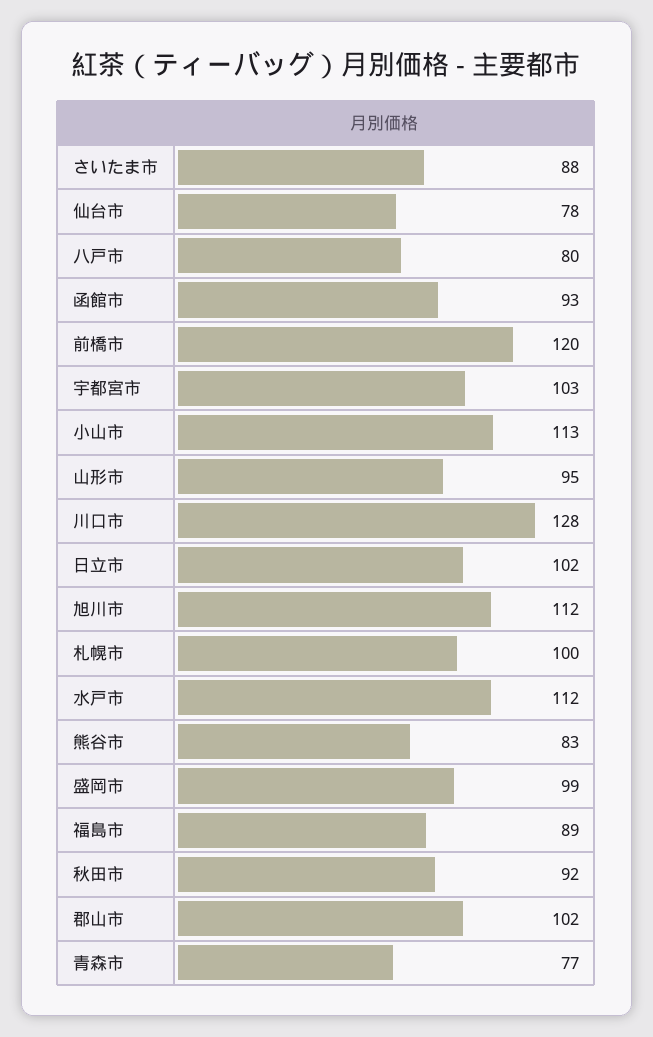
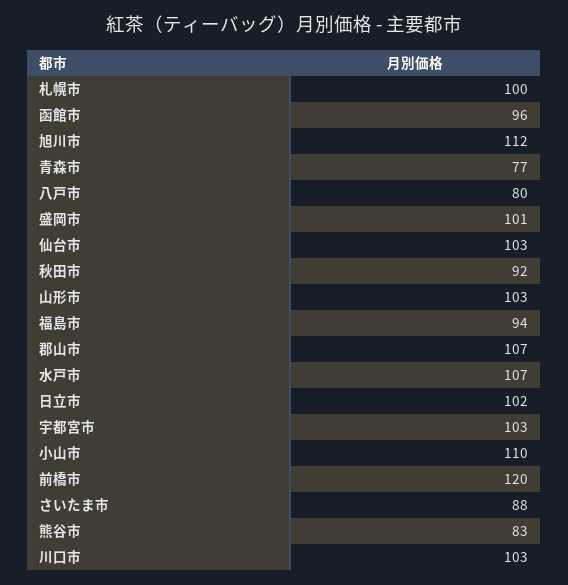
  {
    "さいたま市": 88,
-   "仙台市": 78,
+   "仙台市": 103,
    "八戸市": 80,
-   "函館市": 93,
+   "函館市": 96,
    "前橋市": 120,
    "宇都宮市": 103,
-   "小山市": 113,
+   "小山市": 110,
-   "山形市": 95,
+   "山形市": 103,
-   "川口市": 128,
+   "川口市": 103,
    "日立市": 102,
    "旭川市": 112,
    "札幌市": 100,
-   "水戸市": 112,
+   "水戸市": 107,
    "熊谷市": 83,
-   "盛岡市": 99,
+   "盛岡市": 101,
-   "福島市": 89,
+   "福島市": 94,
    "秋田市": 92,
-   "郡山市": 102,
+   "郡山市": 107,
    "青森市": 77
  }

